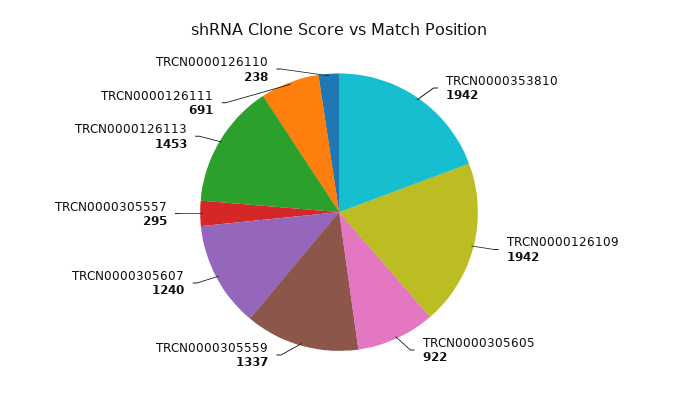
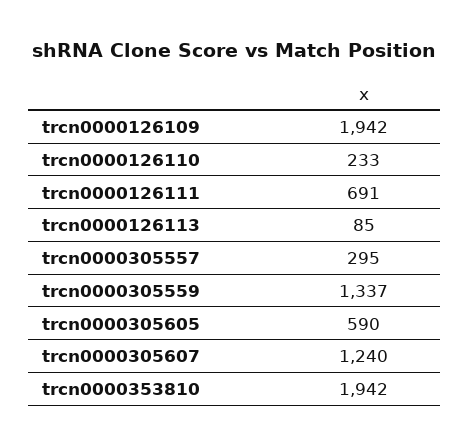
  {
    "TRCN0000353810": 1942,
    "TRCN0000126109": 1942,
-   "TRCN0000305605": 922,
+   "TRCN0000305605": 590,
    "TRCN0000305559": 1337,
    "TRCN0000305607": 1240,
    "TRCN0000305557": 295,
-   "TRCN0000126113": 1453,
+   "TRCN0000126113": 85,
    "TRCN0000126111": 691,
-   "TRCN0000126110": 238
+   "TRCN0000126110": 233
  }

